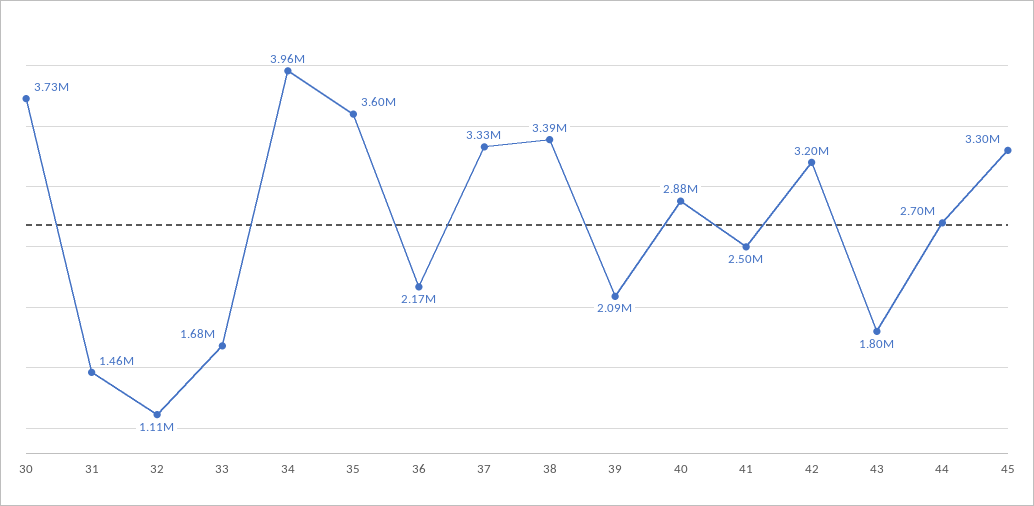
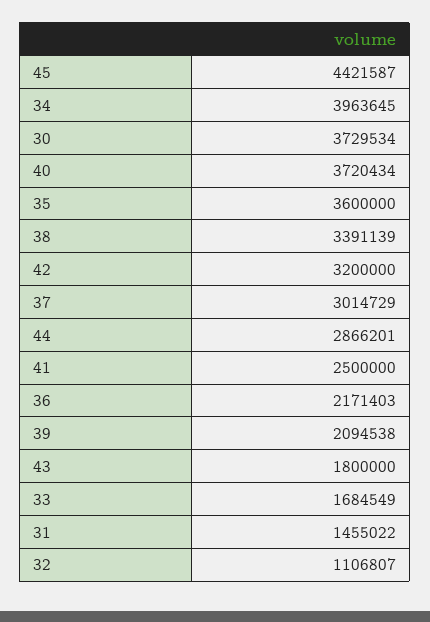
  {
    "30": 3729534,
    "31": 1455022,
    "32": 1106807,
    "33": 1684549,
    "34": 3963645,
    "35": 3600000,
    "36": 2171403,
-   "37": 3330000,
+   "37": 3014729,
    "38": 3391139,
    "39": 2094538,
-   "40": 2880000,
+   "40": 3720434,
    "41": 2500000,
    "42": 3200000,
    "43": 1800000,
-   "44": 2700000,
+   "44": 2866201,
-   "45": 3300000
+   "45": 4421587
  }

